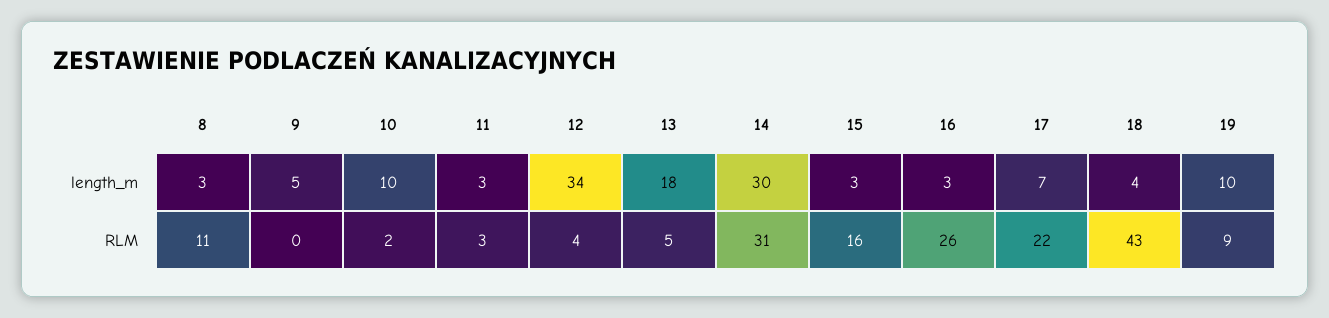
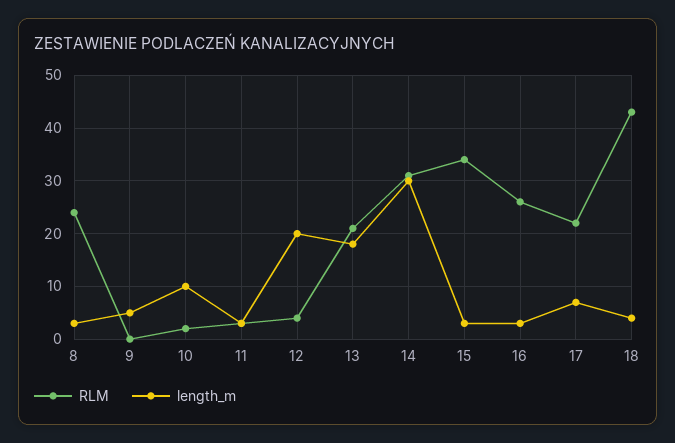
  {
    "length_m": {
      "8": 3,
      "9": 5,
      "10": 10,
      "11": 3,
-     "12": 34,
+     "12": 20,
      "13": 18,
      "14": 30,
      "15": 3,
      "16": 3,
      "17": 7,
-     "18": 4,
+     "18": 4
-     "19": 10
    },
    "RLM": {
-     "8": 11,
+     "8": 25,
      "9": 0,
      "10": 2,
      "11": 3,
      "12": 4,
-     "13": 5,
+     "13": 20,
      "14": 31,
-     "15": 16,
+     "15": 35,
      "16": 26,
      "17": 22,
-     "18": 43,
+     "18": 43
-     "19": 9
    }
  }

